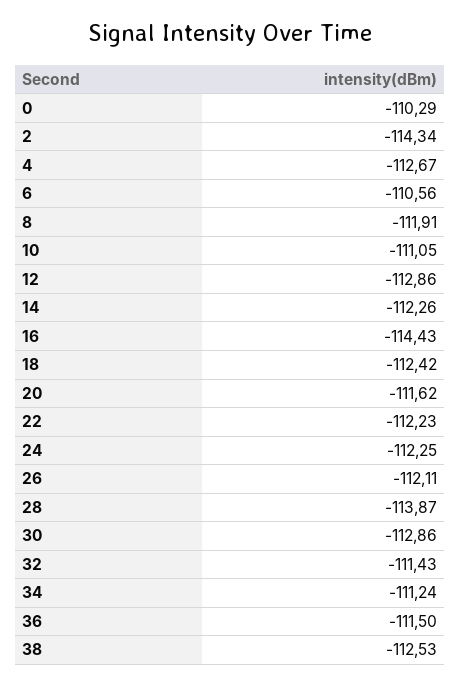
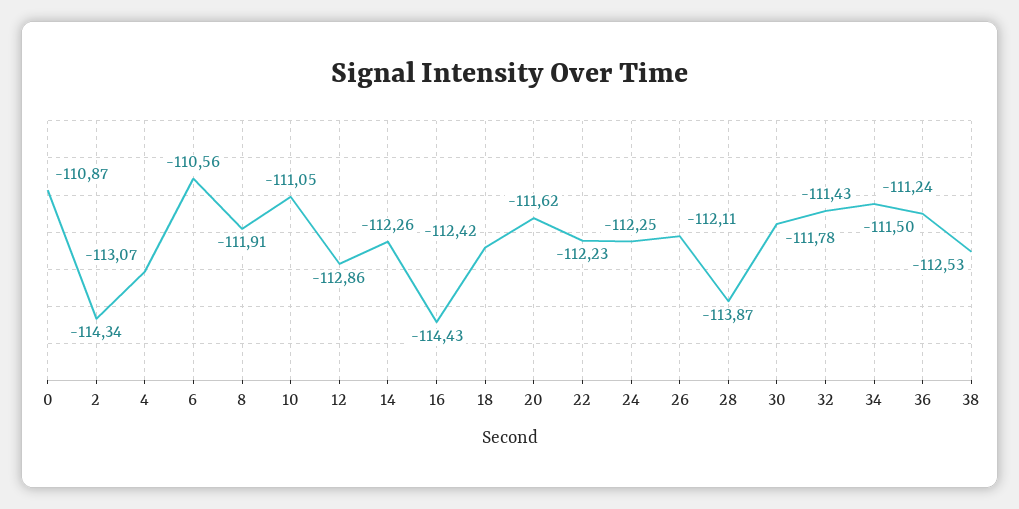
  {
-   "0": -110.29,
+   "0": -110.87,
    "2": -114.34,
-   "4": -112.67,
+   "4": -113.07,
    "6": -110.56,
    "8": -111.91,
    "10": -111.05,
    "12": -112.86,
    "14": -112.26,
    "16": -114.43,
    "18": -112.42,
    "20": -111.62,
    "22": -112.23,
    "24": -112.25,
    "26": -112.11,
    "28": -113.87,
-   "30": -112.86,
+   "30": -111.78,
    "32": -111.43,
    "34": -111.24,
    "36": -111.5,
    "38": -112.53
  }

